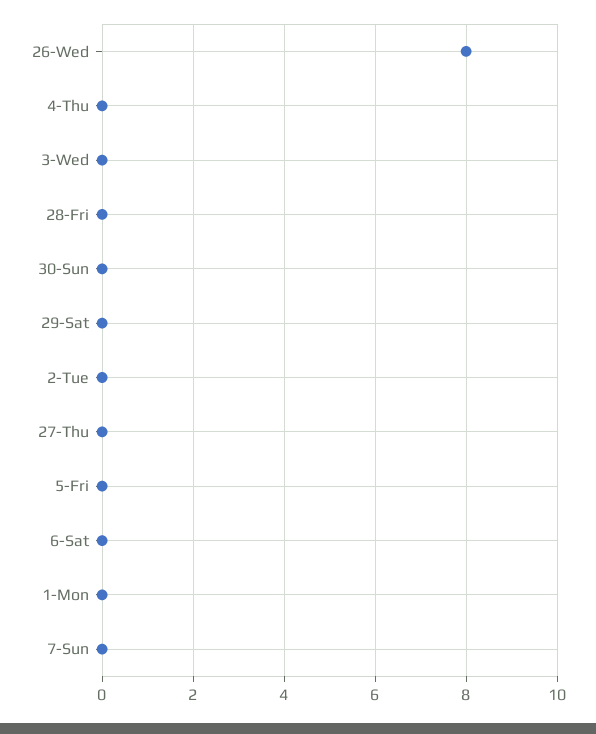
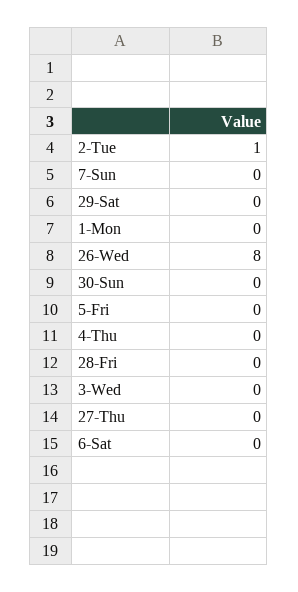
  {
    "26-Wed": 8,
    "4-Thu": 0,
    "3-Wed": 0,
    "28-Fri": 0,
    "30-Sun": 0,
    "29-Sat": 0,
-   "2-Tue": 0,
+   "2-Tue": 1,
    "27-Thu": 0,
    "5-Fri": 0,
    "6-Sat": 0,
    "1-Mon": 0,
    "7-Sun": 0
  }

